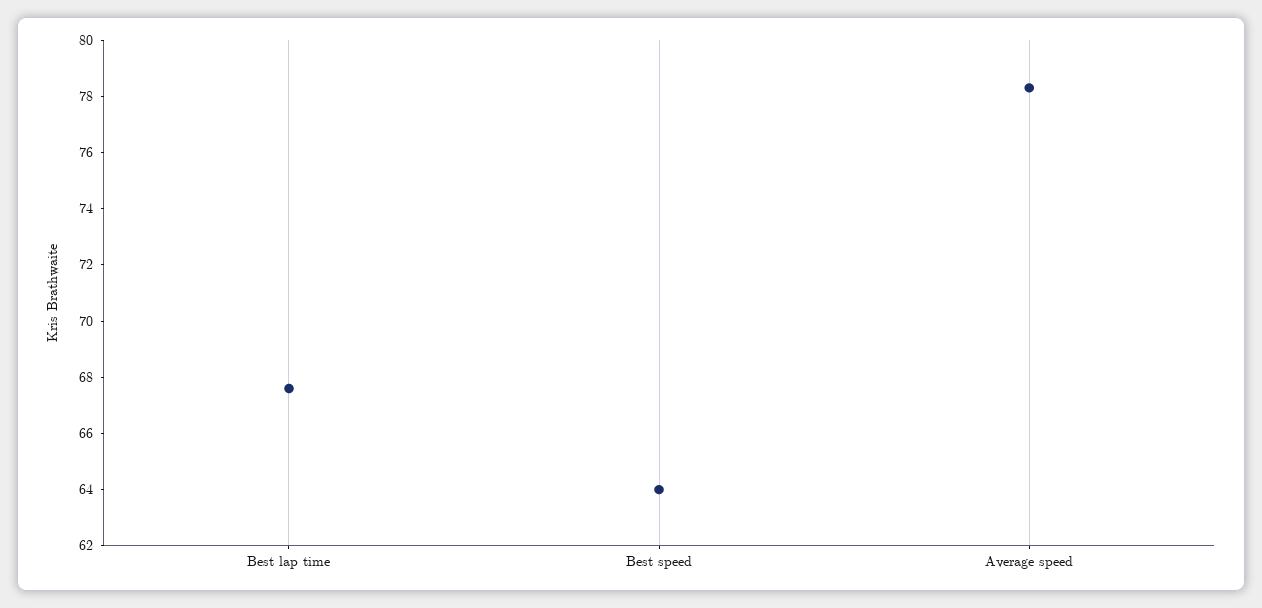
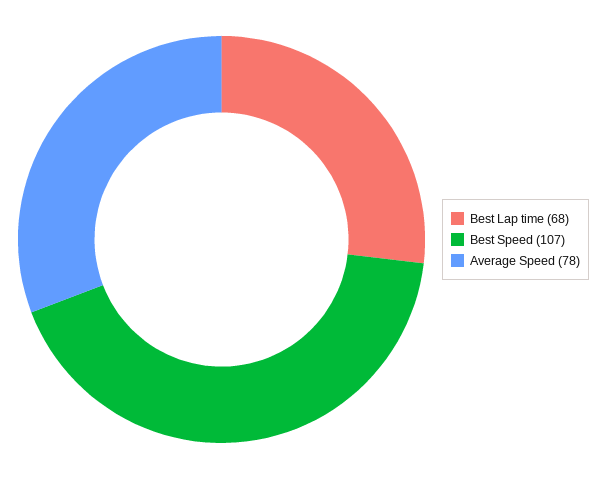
  {
    "Best lap time": 68,
-   "Best speed": 64,
+   "Best speed": 107,
    "Average speed": 78
  }

